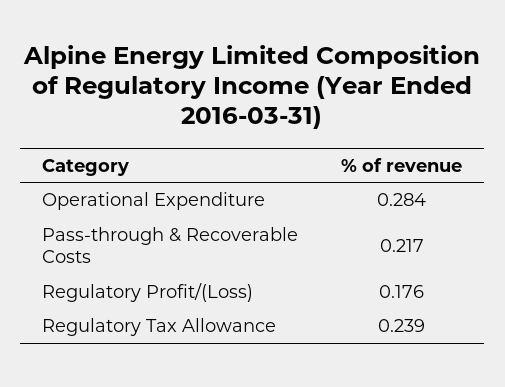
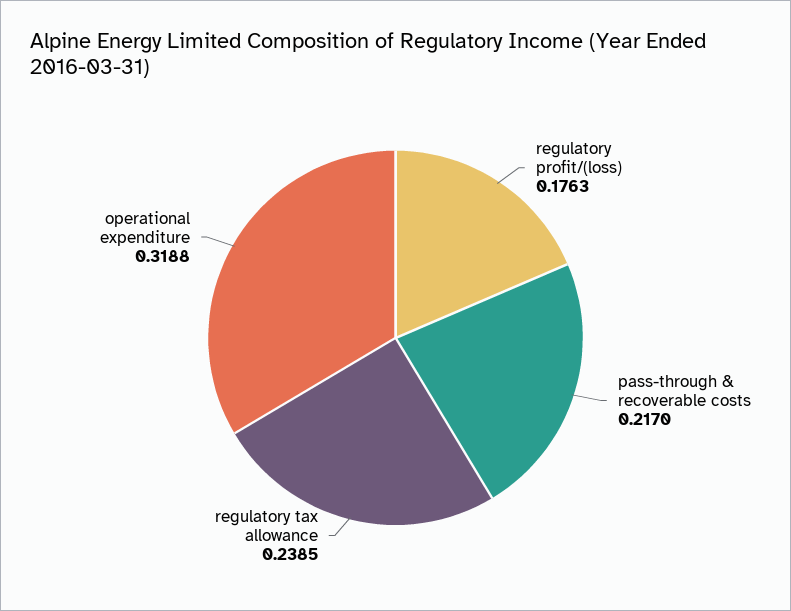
  {
-   "Operational Expenditure": 0.284,
+   "Operational Expenditure": 0.3188,
    "Pass-through & Recoverable Costs": 0.217,
    "Regulatory Profit/(Loss)": 0.1763,
    "Regulatory Tax Allowance": 0.2385
  }

